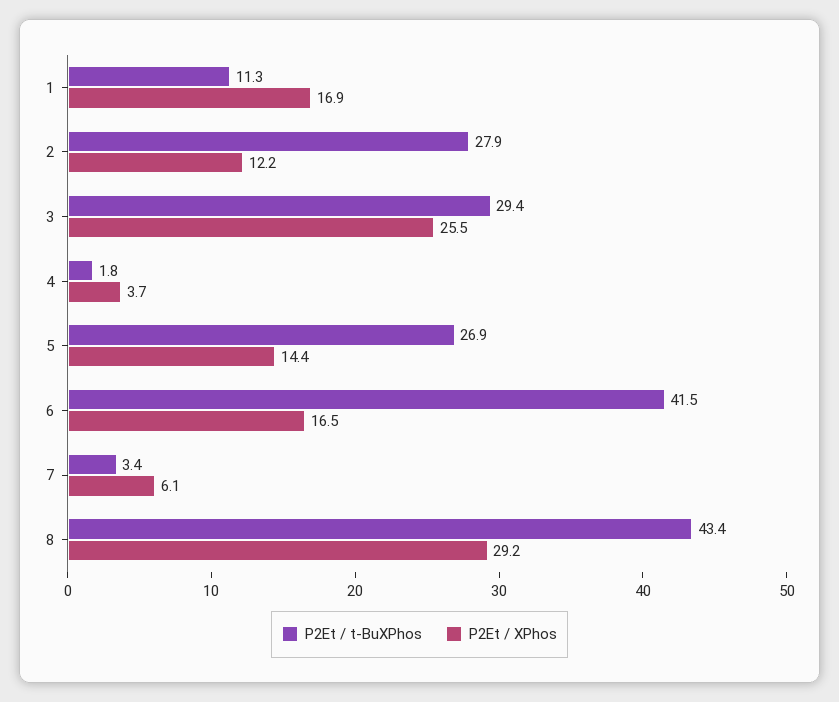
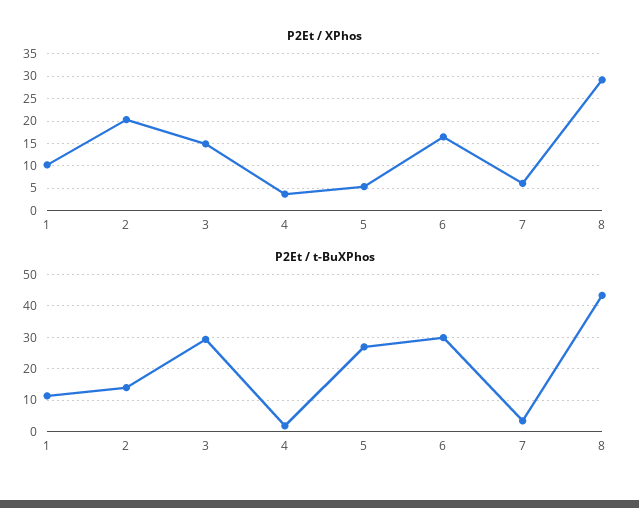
  {
    "P2Et / t-BuXPhos": {
      "1": 11.3,
-     "2": 27.9,
+     "2": 14,
      "3": 29.4,
      "4": 1.8,
      "5": 26.9,
-     "6": 41.5,
+     "6": 30,
      "7": 3.4,
      "8": 43.4
    },
    "P2Et / XPhos": {
-     "1": 16.9,
+     "1": 10,
-     "2": 12.2,
+     "2": 20,
-     "3": 25.5,
+     "3": 15,
      "4": 3.7,
-     "5": 14.4,
+     "5": 5,
      "6": 16.5,
      "7": 6.1,
      "8": 29.2
    }
  }

